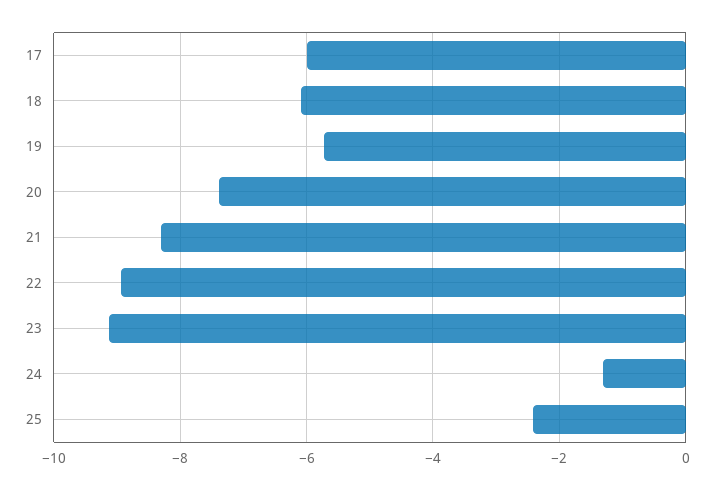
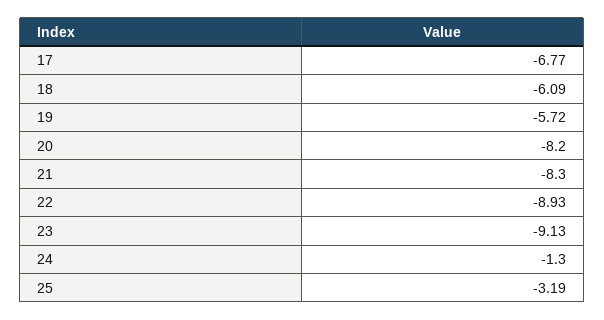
  {
-   "17": -6,
+   "17": -6.77,
    "18": -6.09,
    "19": -5.72,
-   "20": -7.4,
+   "20": -8.2,
    "21": -8.3,
    "22": -8.93,
    "23": -9.13,
    "24": -1.3,
-   "25": -2.4
+   "25": -3.19
  }

